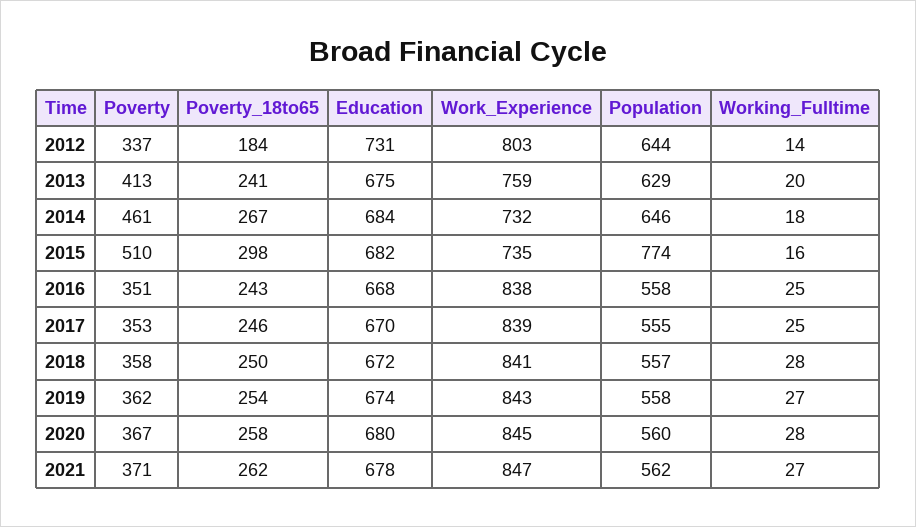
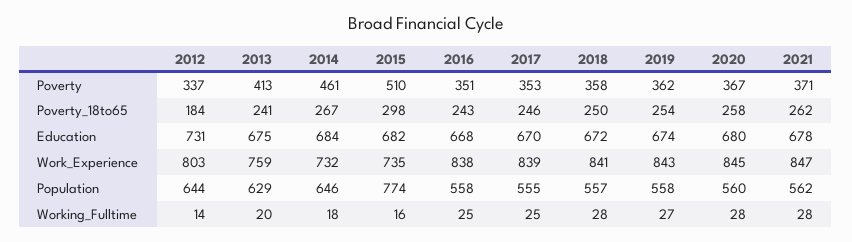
  {
    "Poverty": {
      "2012": 337,
      "2013": 413,
      "2014": 461,
      "2015": 510,
      "2016": 351,
      "2017": 353,
      "2018": 358,
      "2019": 362,
      "2020": 367,
      "2021": 371
    },
    "Poverty_18to65": {
      "2012": 184,
      "2013": 241,
      "2014": 267,
      "2015": 298,
      "2016": 243,
      "2017": 246,
      "2018": 250,
      "2019": 254,
      "2020": 258,
      "2021": 262
    },
    "Education": {
      "2012": 731,
      "2013": 675,
      "2014": 684,
      "2015": 682,
      "2016": 668,
      "2017": 670,
      "2018": 672,
      "2019": 674,
      "2020": 680,
      "2021": 678
    },
    "Work_Experience": {
      "2012": 803,
      "2013": 759,
      "2014": 732,
      "2015": 735,
      "2016": 838,
      "2017": 839,
      "2018": 841,
      "2019": 843,
      "2020": 845,
      "2021": 847
    },
    "Population": {
      "2012": 644,
      "2013": 629,
      "2014": 646,
      "2015": 774,
      "2016": 558,
      "2017": 555,
      "2018": 557,
      "2019": 558,
      "2020": 560,
      "2021": 562
    },
    "Working_Fulltime": {
      "2012": 14,
      "2013": 20,
      "2014": 18,
      "2015": 16,
      "2016": 25,
      "2017": 25,
      "2018": 28,
      "2019": 27,
      "2020": 28,
-     "2021": 27
+     "2021": 28
    }
  }

